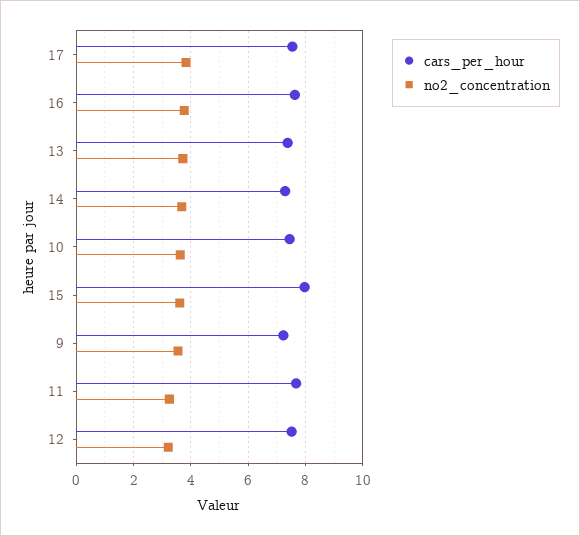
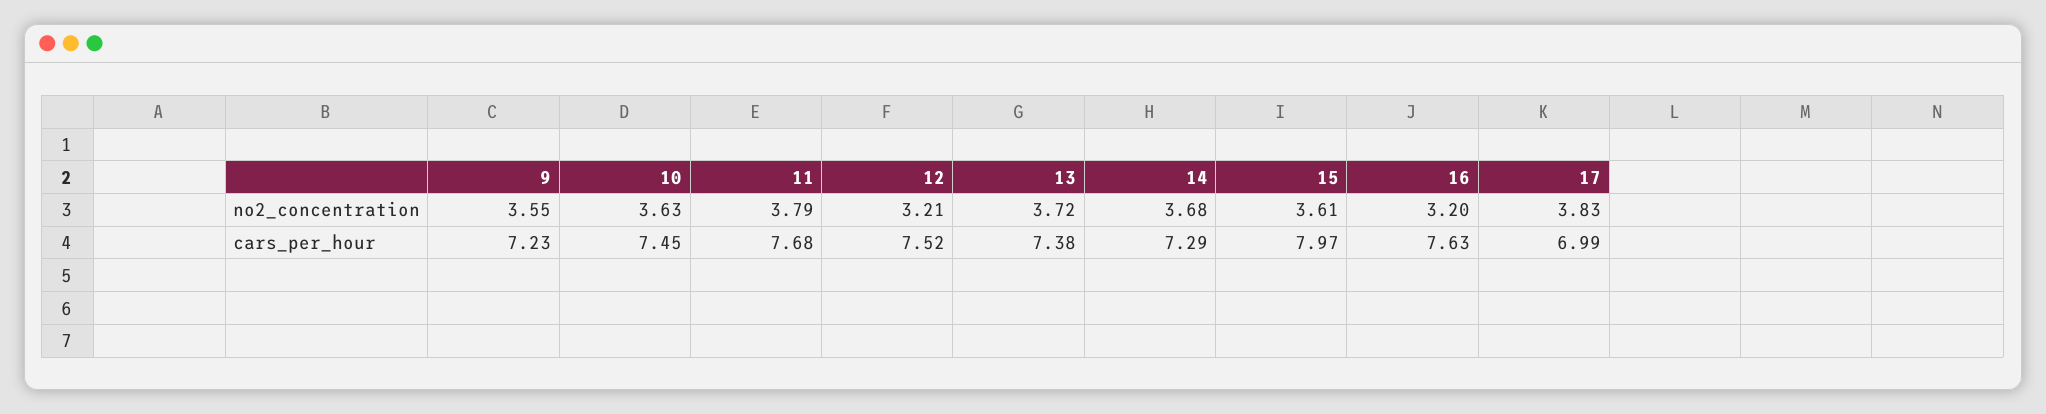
  {
    "cars_per_hour": {
-     "17": 7.5,
+     "17": 6.99,
      "16": 7.63,
      "13": 7.38,
      "14": 7.29,
      "10": 7.45,
      "15": 7.97,
      "9": 7.23,
      "11": 7.68,
      "12": 7.52
    },
    "no2_concentration": {
      "17": 3.83,
-     "16": 3.75,
+     "16": 3.2,
      "13": 3.72,
      "14": 3.68,
      "10": 3.63,
      "15": 3.61,
      "9": 3.55,
-     "11": 3.25,
+     "11": 3.79,
      "12": 3.21
    }
  }

